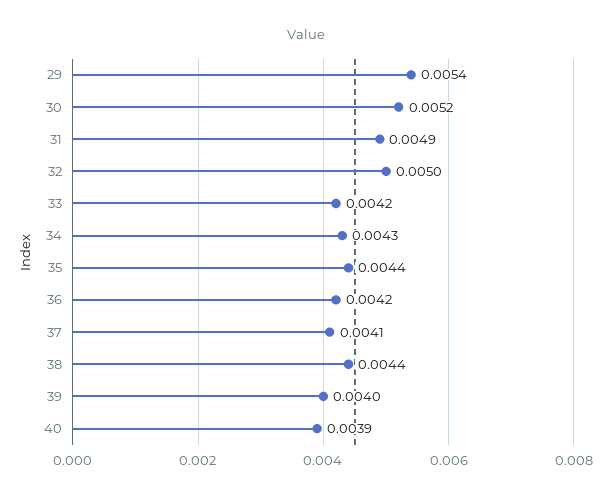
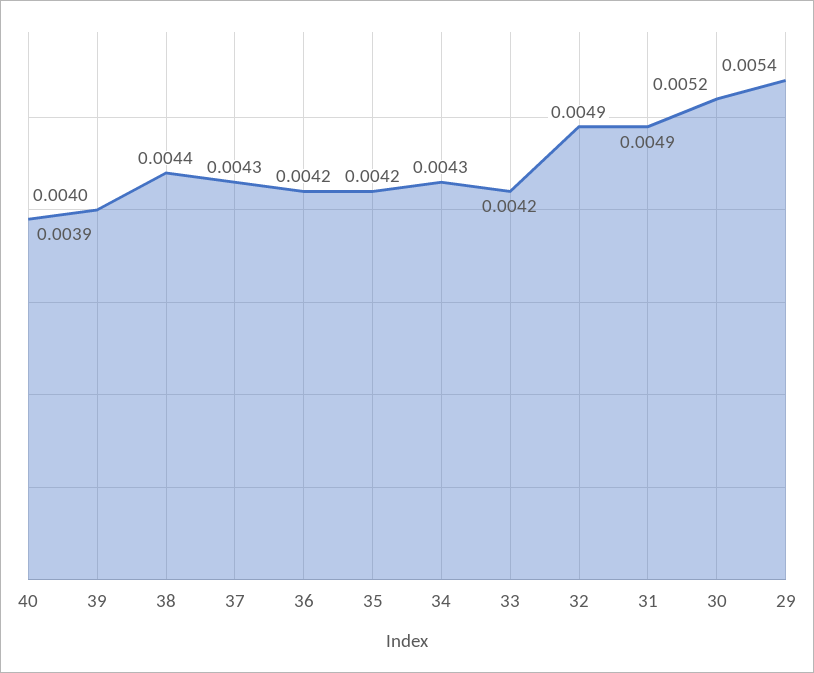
  {
    "29": 0.0054,
    "30": 0.0052,
    "31": 0.0049,
-   "32": 0.005,
+   "32": 0.0049,
    "33": 0.0042,
    "34": 0.0043,
-   "35": 0.0044,
+   "35": 0.0042,
    "36": 0.0042,
-   "37": 0.0041,
+   "37": 0.0043,
    "38": 0.0044,
    "39": 0.004,
    "40": 0.0039
  }

